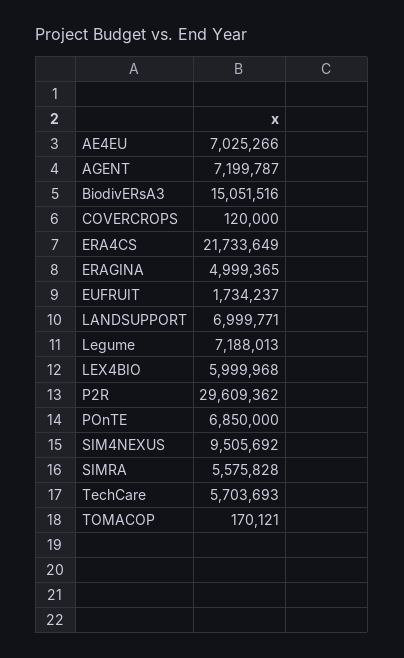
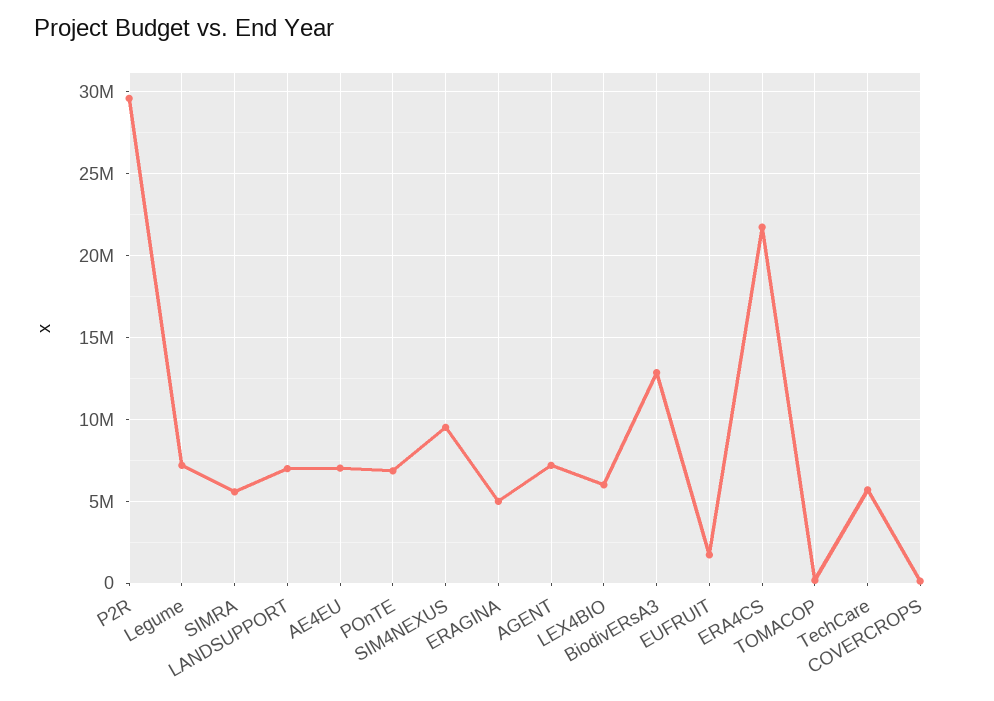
  {
    "AE4EU": 7025266,
    "AGENT": 7199787,
-   "BiodivERsA3": 15051516,
+   "BiodivERsA3": 13000000,
    "COVERCROPS": 120000,
    "ERA4CS": 21733649,
    "ERAGINA": 4999365,
    "EUFRUIT": 1734237,
    "LANDSUPPORT": 6999771,
    "Legume": 7188013,
    "LEX4BIO": 5999968,
    "P2R": 29609362,
    "POnTE": 6850000,
    "SIM4NEXUS": 9505692,
    "SIMRA": 5575828,
    "TechCare": 5703693,
    "TOMACOP": 170121
  }

